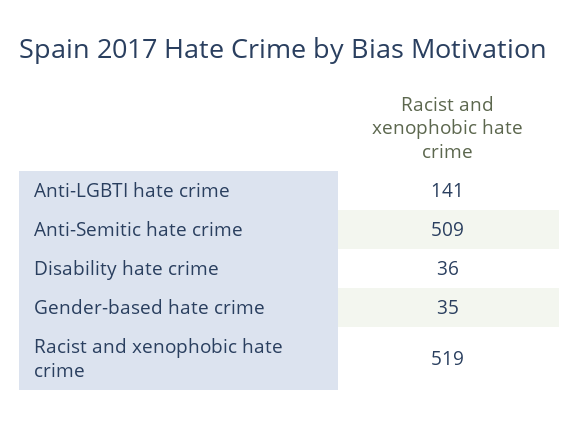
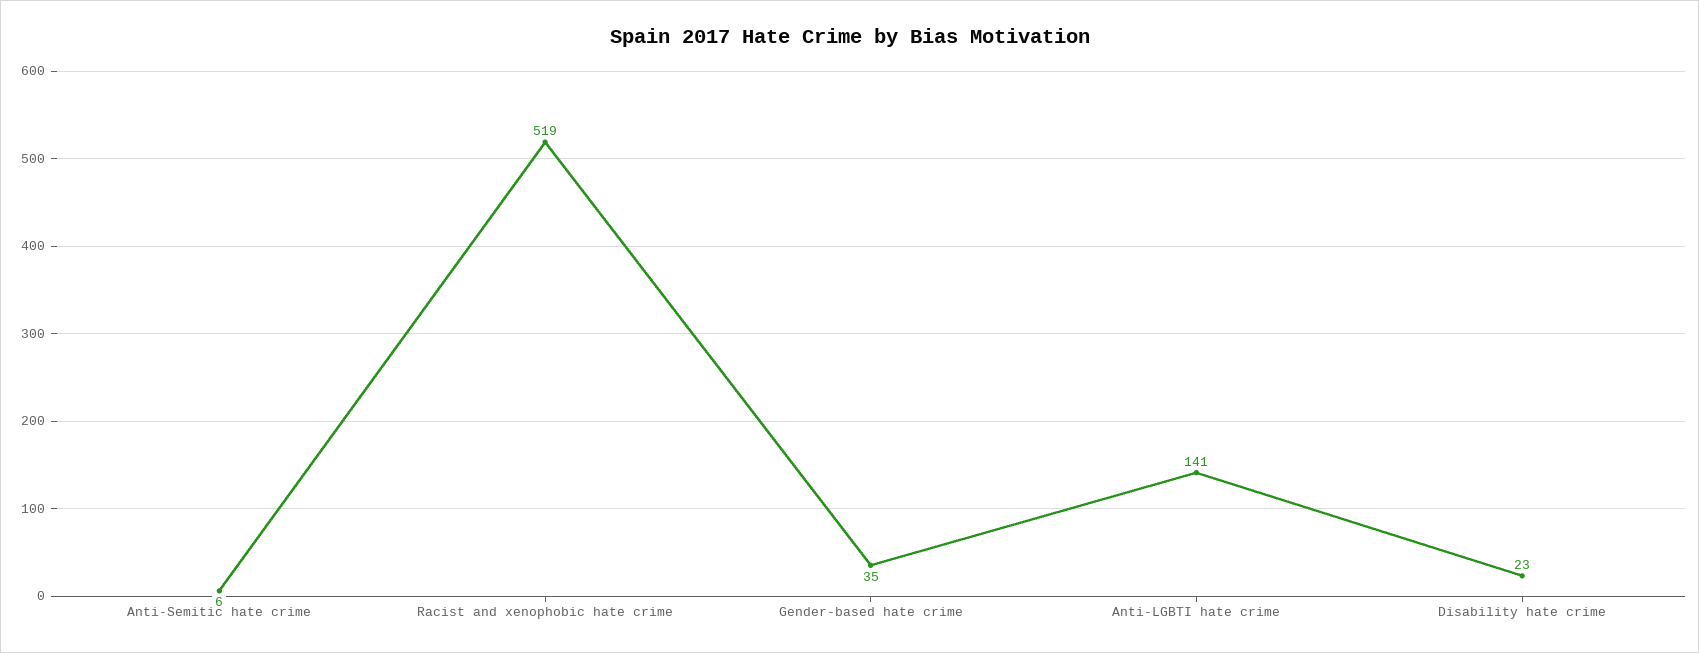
  {
    "Anti-LGBTI hate crime": 141,
-   "Anti-Semitic hate crime": 509,
+   "Anti-Semitic hate crime": 6,
-   "Disability hate crime": 36,
+   "Disability hate crime": 23,
    "Gender-based hate crime": 35,
    "Racist and xenophobic hate crime": 519
  }

